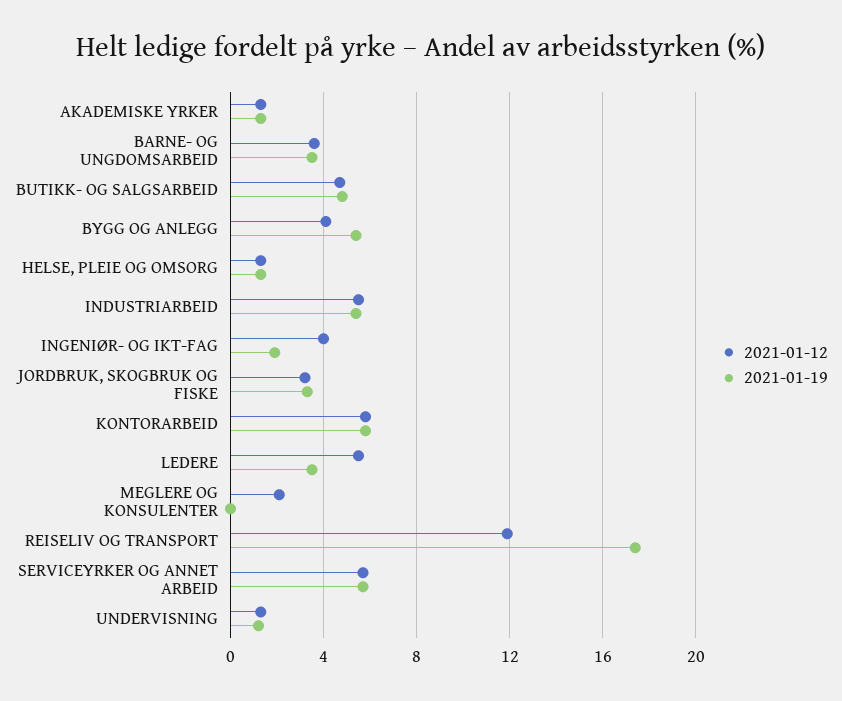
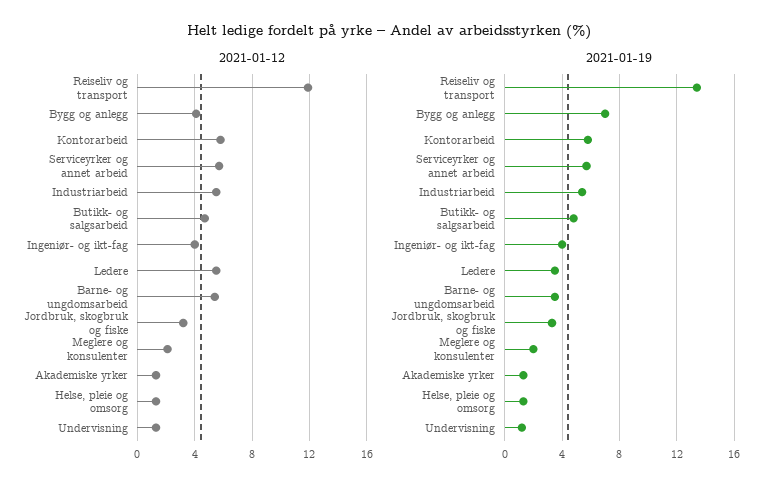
  {
    "2021-01-12": {
      "AKADEMISKE YRKER": 1.5,
-     "BARNE- OG UNGDOMSARBEID": 3.5,
+     "BARNE- OG UNGDOMSARBEID": 5.5,
      "BUTIKK- OG SALGSARBEID": 4.5,
      "BYGG OG ANLEGG": 4,
      "HELSE, PLEIE OG OMSORG": 1.5,
      "INDUSTRIARBEID": 5.5,
      "INGENIØR- OG IKT-FAG": 4,
      "JORDBRUK, SKOGBRUK OG FISKE": 3,
      "KONTORARBEID": 6,
      "LEDERE": 5.5,
      "MEGLERE OG KONSULENTER": 2,
      "REISELIV OG TRANSPORT": 12,
      "SERVICEYRKER OG ANNET ARBEID": 5.5,
      "UNDERVISNING": 1.5
    },
    "2021-01-19": {
      "AKADEMISKE YRKER": 1.5,
      "BARNE- OG UNGDOMSARBEID": 3.5,
      "BUTIKK- OG SALGSARBEID": 5,
-     "BYGG OG ANLEGG": 5.5,
+     "BYGG OG ANLEGG": 7,
      "HELSE, PLEIE OG OMSORG": 1.5,
      "INDUSTRIARBEID": 5.5,
-     "INGENIØR- OG IKT-FAG": 2,
+     "INGENIØR- OG IKT-FAG": 4,
      "JORDBRUK, SKOGBRUK OG FISKE": 3.5,
      "KONTORARBEID": 6,
      "LEDERE": 3.5,
-     "MEGLERE OG KONSULENTER": 0,
+     "MEGLERE OG KONSULENTER": 2,
-     "REISELIV OG TRANSPORT": 17.5,
+     "REISELIV OG TRANSPORT": 13.5,
      "SERVICEYRKER OG ANNET ARBEID": 5.5,
      "UNDERVISNING": 1
    }
  }

